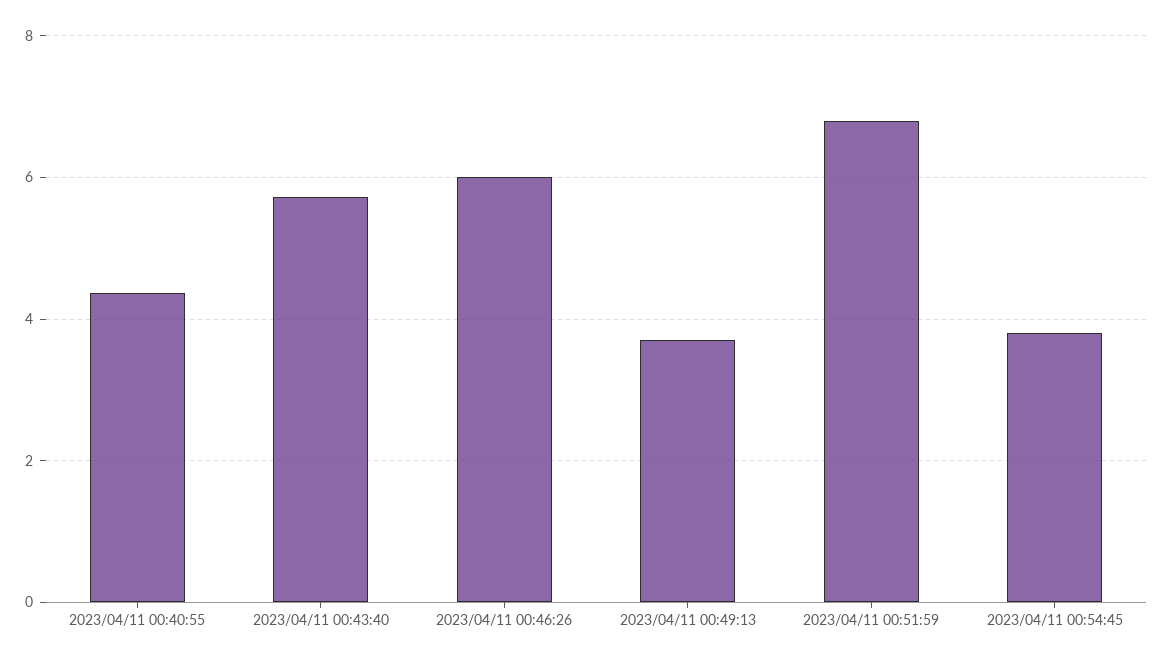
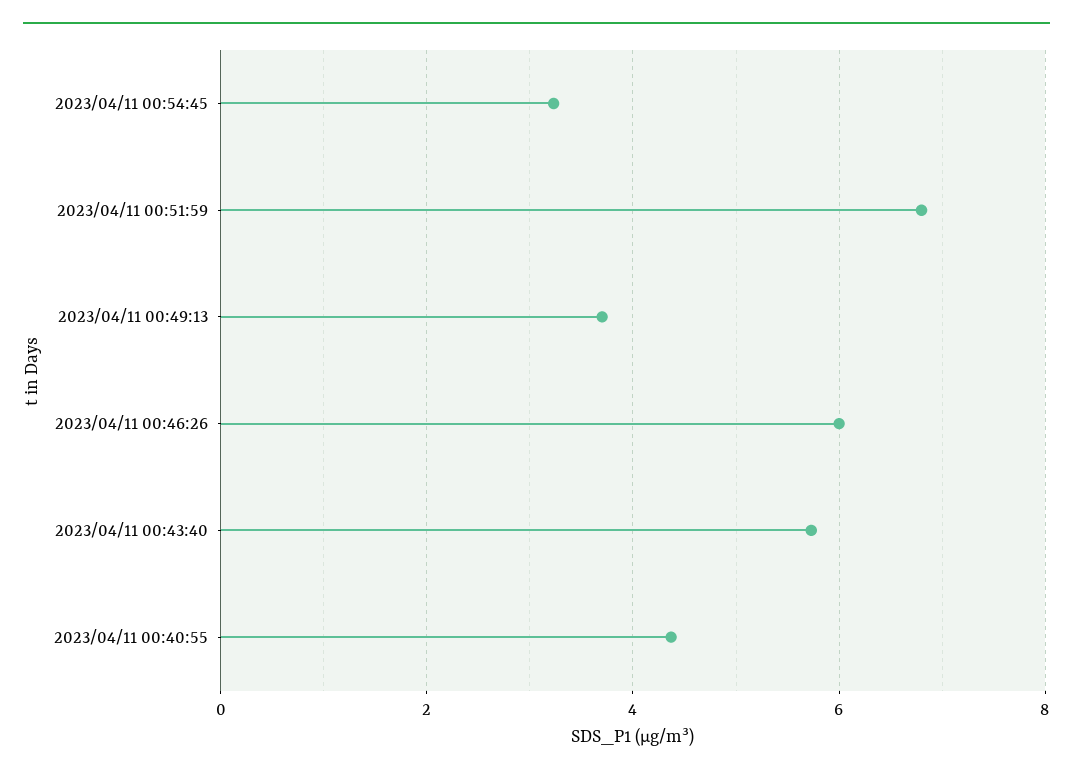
  {
    "2023/04/11 00:40:55": 4.4,
    "2023/04/11 00:43:40": 5.8,
    "2023/04/11 00:46:26": 6,
    "2023/04/11 00:49:13": 3.8,
    "2023/04/11 00:51:59": 6.8,
-   "2023/04/11 00:54:45": 3.8
+   "2023/04/11 00:54:45": 3.2
  }

